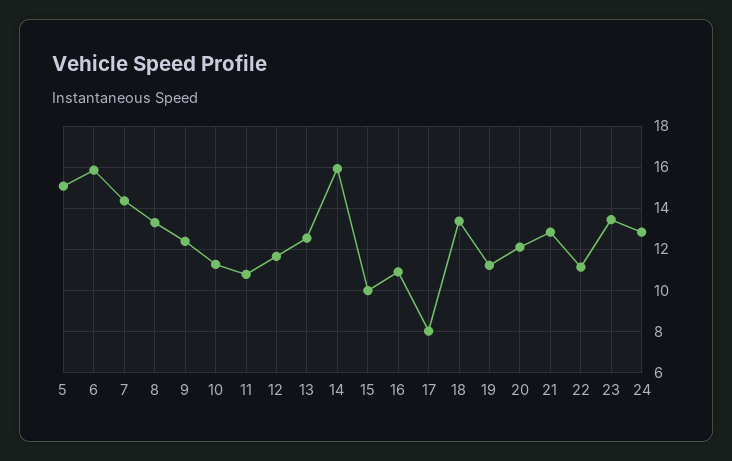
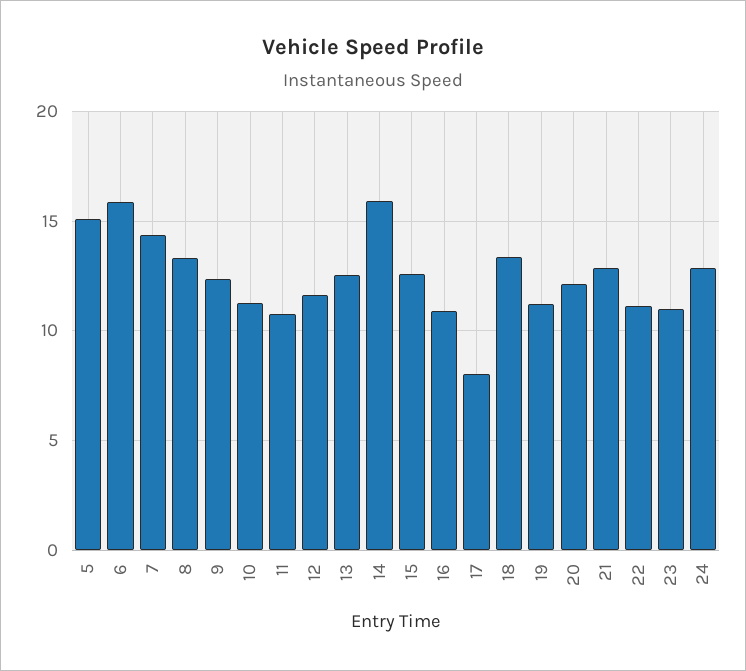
  {
    "5": 15,
    "6": 16,
    "7": 14.5,
    "8": 13.5,
    "9": 12.5,
    "10": 11.5,
    "11": 11,
    "12": 11.5,
    "13": 12.5,
    "14": 16,
-   "15": 10,
+   "15": 12.5,
    "16": 11,
    "17": 8,
    "18": 13.5,
    "19": 11,
    "20": 12,
    "21": 13,
    "22": 11,
-   "23": 13.5,
+   "23": 11,
    "24": 13
  }

